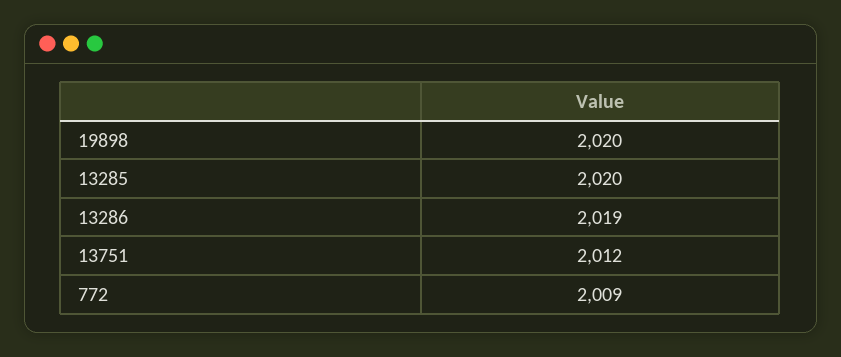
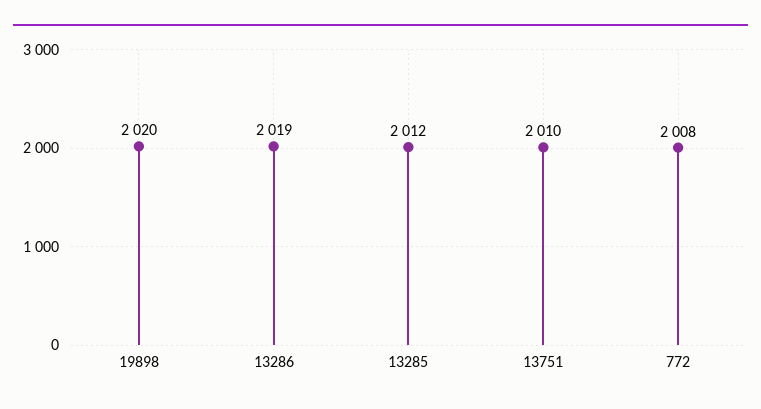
  {
    "19898": 2020,
-   "13285": 2020,
+   "13285": 2012,
    "13286": 2019,
-   "13751": 2012,
+   "13751": 2010,
-   "772": 2009
+   "772": 2008
  }

